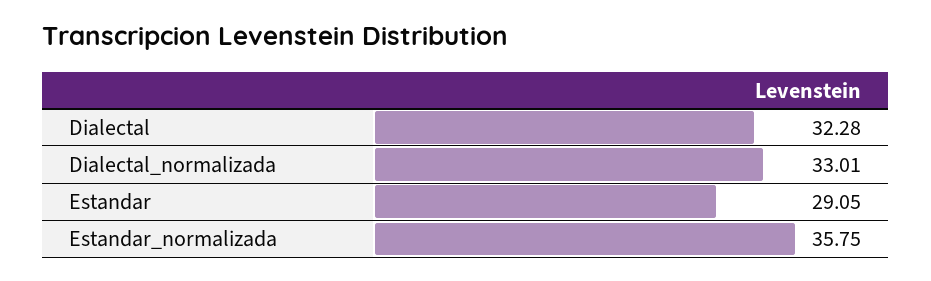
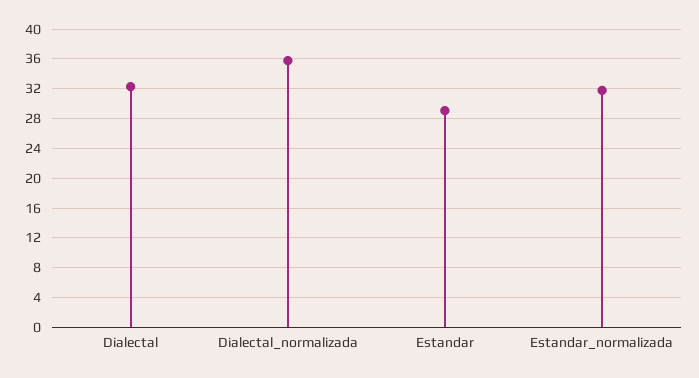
  {
    "Dialectal": 32.28,
-   "Dialectal_normalizada": 33.01,
+   "Dialectal_normalizada": 36,
    "Estandar": 29.05,
-   "Estandar_normalizada": 35.75
+   "Estandar_normalizada": 32
  }

